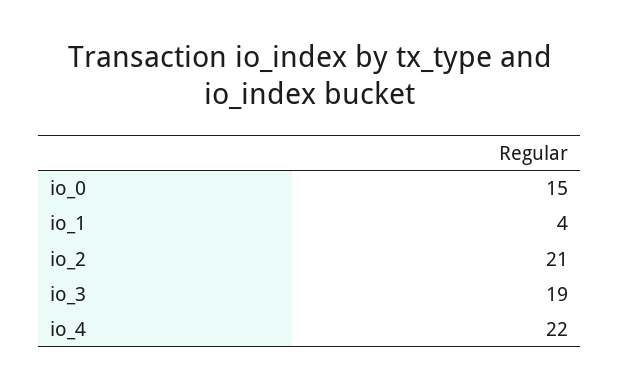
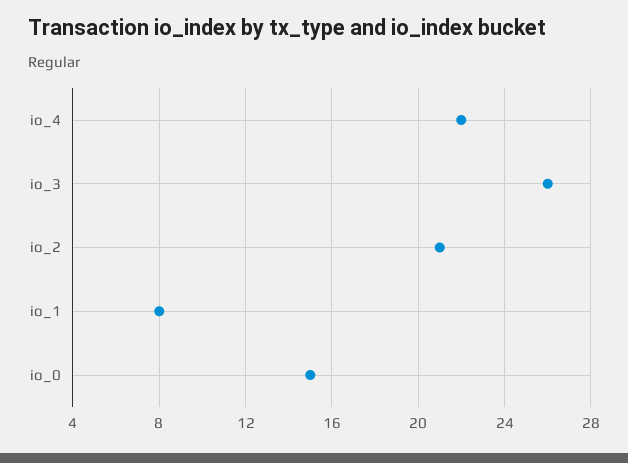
  {
    "io_0": 15,
-   "io_1": 4,
+   "io_1": 8,
    "io_2": 21,
-   "io_3": 19,
+   "io_3": 26,
    "io_4": 22
  }

